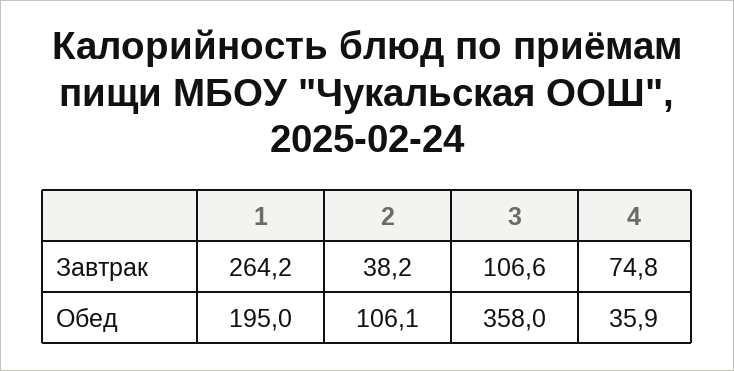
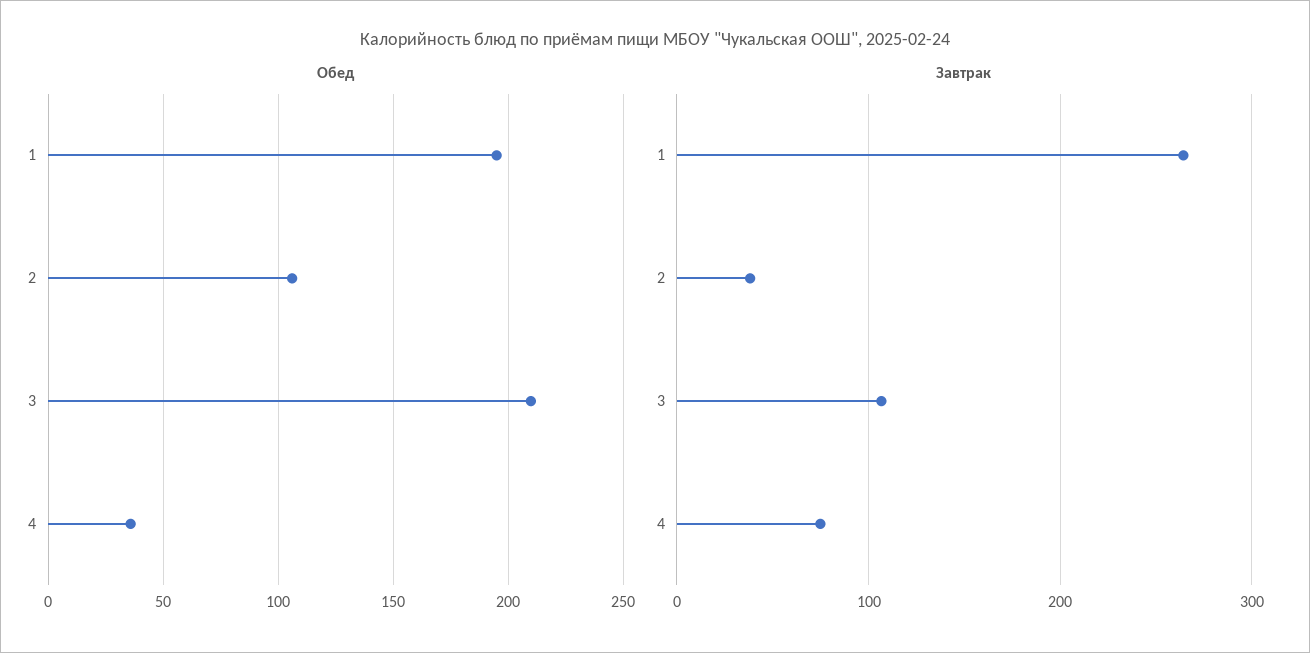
  {
    "Завтрак": {
      "1": 264.2,
      "2": 38.2,
      "3": 106.6,
      "4": 74.8
    },
    "Обед": {
      "1": 195,
      "2": 106.1,
-     "3": 358,
+     "3": 210,
      "4": 35.9
    }
  }

